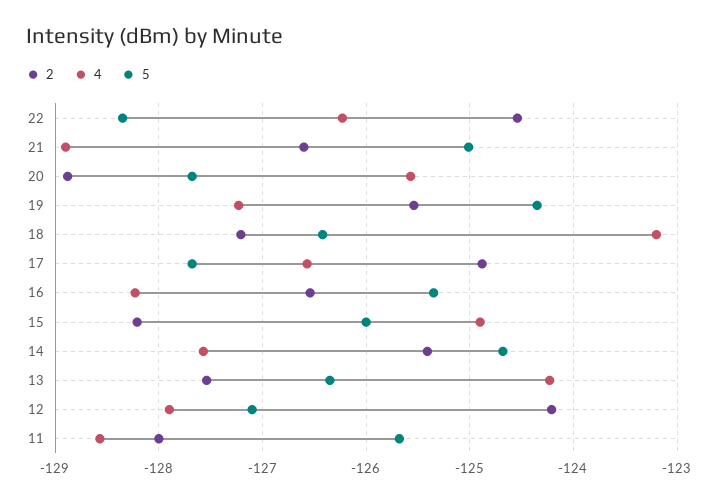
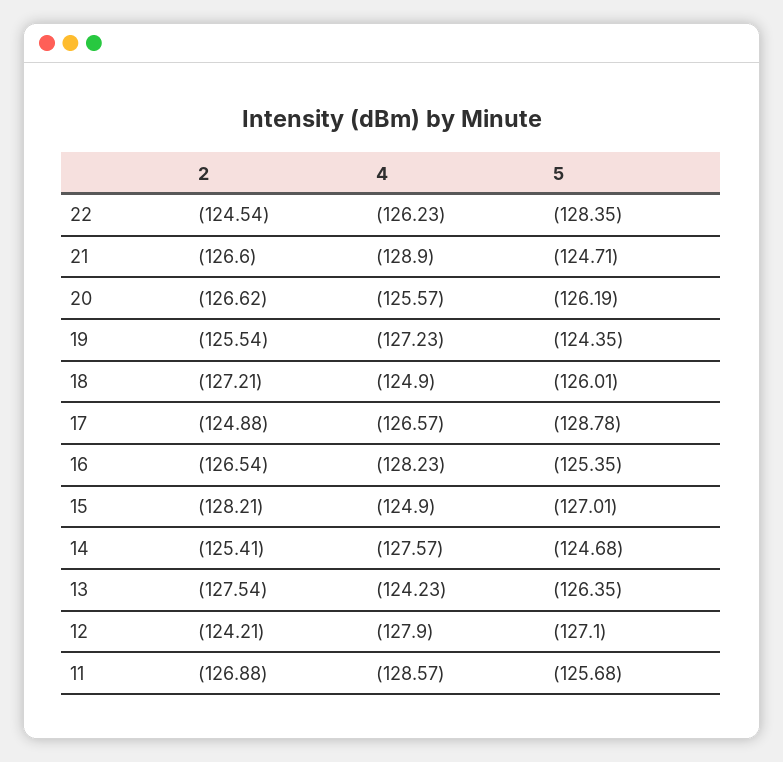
  {
    "2": {
      "22": -124.54,
      "21": -126.6,
-     "20": -128.9,
+     "20": -126.62,
      "19": -125.54,
      "18": -127.21,
      "17": -124.88,
      "16": -126.54,
      "15": -128.21,
      "14": -125.41,
      "13": -127.54,
      "12": -124.21,
-     "11": -128
+     "11": -126.88
    },
    "4": {
      "22": -126.23,
      "21": -128.9,
      "20": -125.57,
      "19": -127.23,
-     "18": -123.2,
+     "18": -124.9,
      "17": -126.57,
      "16": -128.23,
      "15": -124.9,
      "14": -127.57,
      "13": -124.23,
      "12": -127.9,
      "11": -128.57
    },
    "5": {
      "22": -128.35,
-     "21": -125,
+     "21": -124.71,
-     "20": -127.7,
+     "20": -126.19,
      "19": -124.35,
-     "18": -126.4,
+     "18": -126.01,
-     "17": -127.7,
+     "17": -128.78,
      "16": -125.35,
-     "15": -126,
+     "15": -127.01,
      "14": -124.68,
      "13": -126.35,
      "12": -127.1,
      "11": -125.68
    }
  }

